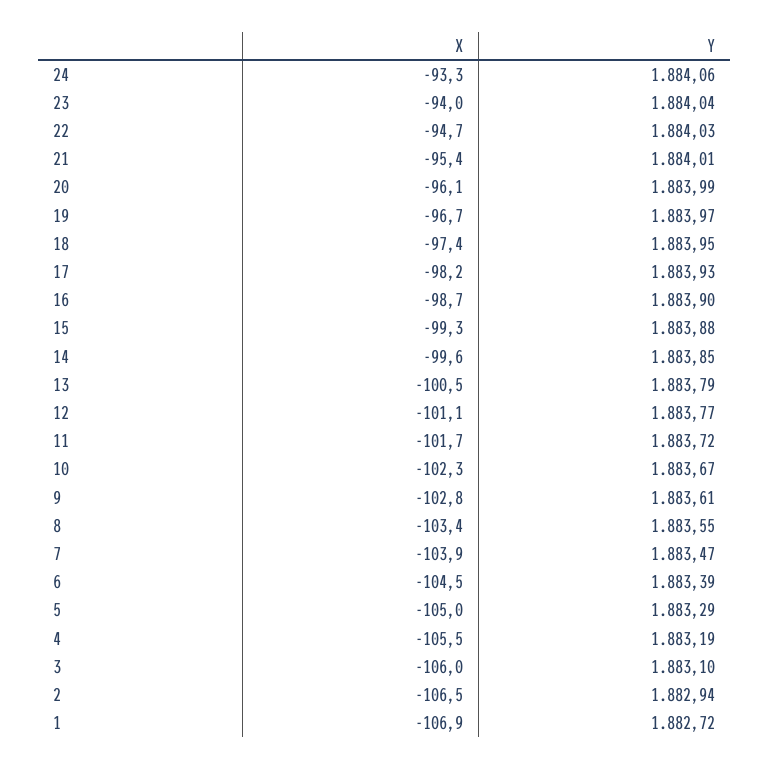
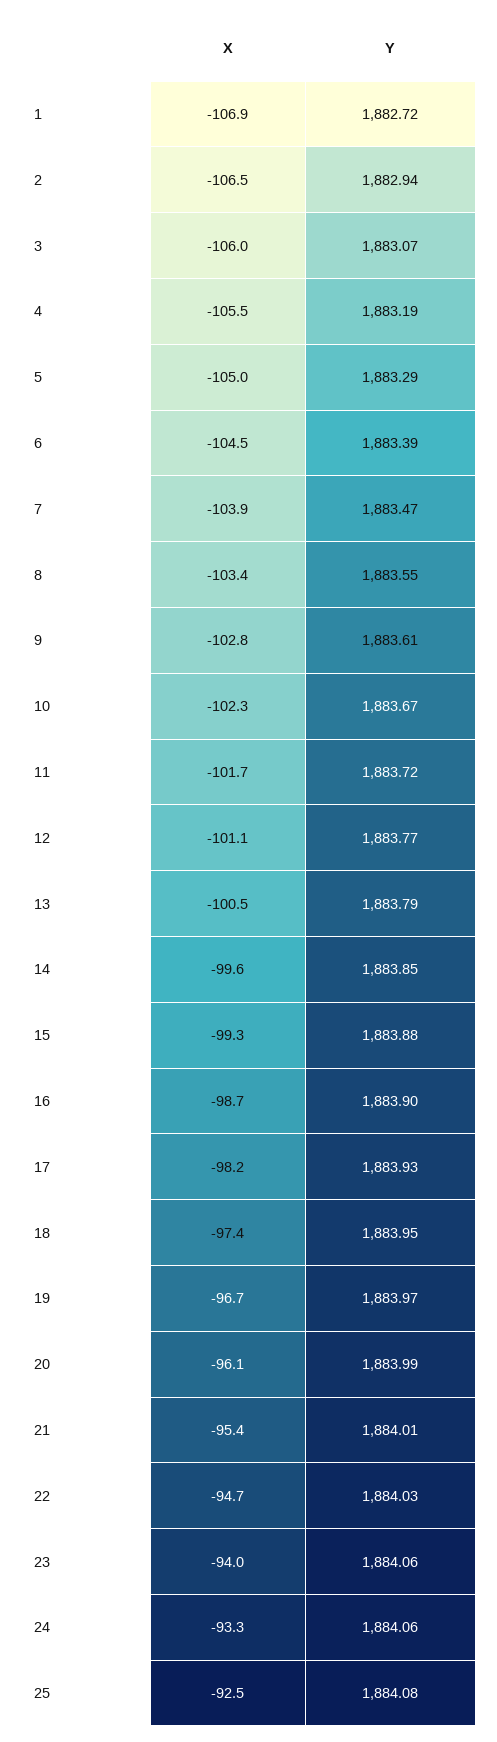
  {
    "X": {
      "24": -93.3,
      "23": -94,
      "22": -94.7,
      "21": -95.4,
      "20": -96.1,
      "19": -96.7,
      "18": -97.4,
      "17": -98.2,
      "16": -98.7,
      "15": -99.3,
      "14": -99.6,
      "13": -100.5,
      "12": -101.1,
      "11": -101.7,
      "10": -102.3,
      "9": -102.8,
      "8": -103.4,
      "7": -103.9,
      "6": -104.5,
      "5": -105,
      "4": -105.5,
      "3": -106,
      "2": -106.5,
-     "1": -106.9
+     "1": -106.9,
+     "25": -92.5
    },
    "Y": {
      "24": 1884.06,
-     "23": 1884.04,
+     "23": 1884.06,
      "22": 1884.03,
      "21": 1884.01,
      "20": 1883.99,
      "19": 1883.97,
      "18": 1883.95,
      "17": 1883.93,
      "16": 1883.9,
      "15": 1883.88,
      "14": 1883.85,
      "13": 1883.79,
      "12": 1883.77,
      "11": 1883.72,
      "10": 1883.67,
      "9": 1883.61,
      "8": 1883.55,
      "7": 1883.47,
      "6": 1883.39,
      "5": 1883.29,
      "4": 1883.19,
-     "3": 1883.1,
+     "3": 1883.07,
      "2": 1882.94,
-     "1": 1882.72
+     "1": 1882.72,
+     "25": 1884.08
    }
  }

